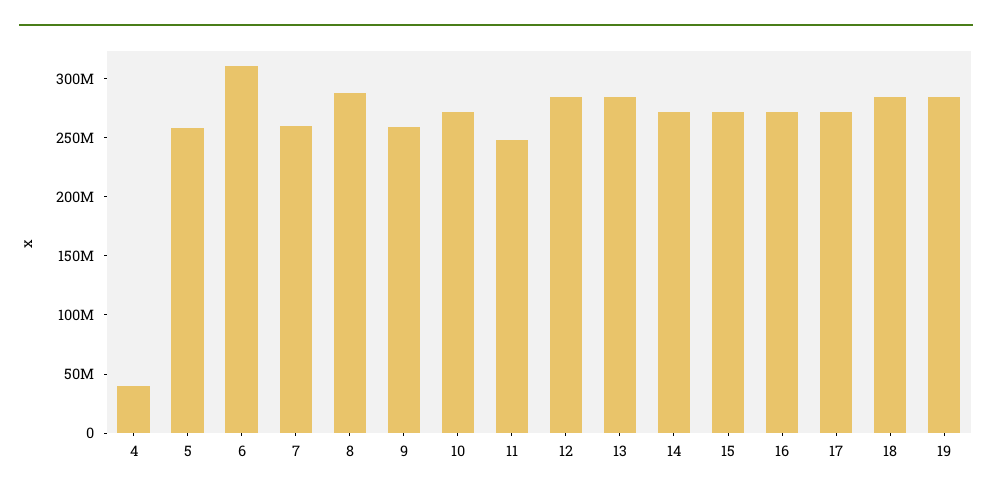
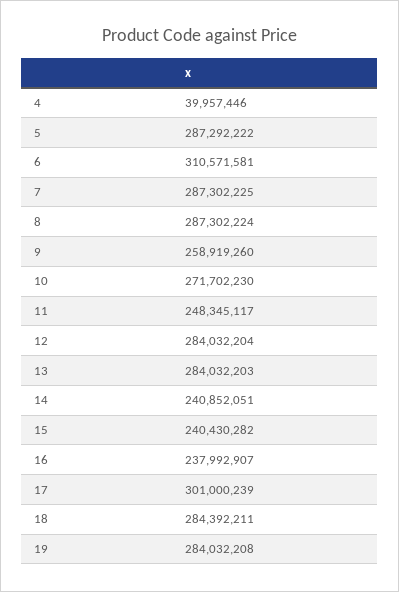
  {
    "4": 39957446,
-   "5": 260000000,
+   "5": 287292222,
    "6": 310571581,
-   "7": 260000000,
+   "7": 287302225,
    "8": 287302224,
    "9": 258919260,
    "10": 271702230,
    "11": 248345117,
    "12": 284032204,
    "13": 284032203,
-   "14": 270000000,
+   "14": 240852051,
-   "15": 270000000,
+   "15": 240430282,
-   "16": 270000000,
+   "16": 237992907,
-   "17": 270000000,
+   "17": 301000239,
    "18": 284392211,
    "19": 284032208
  }

